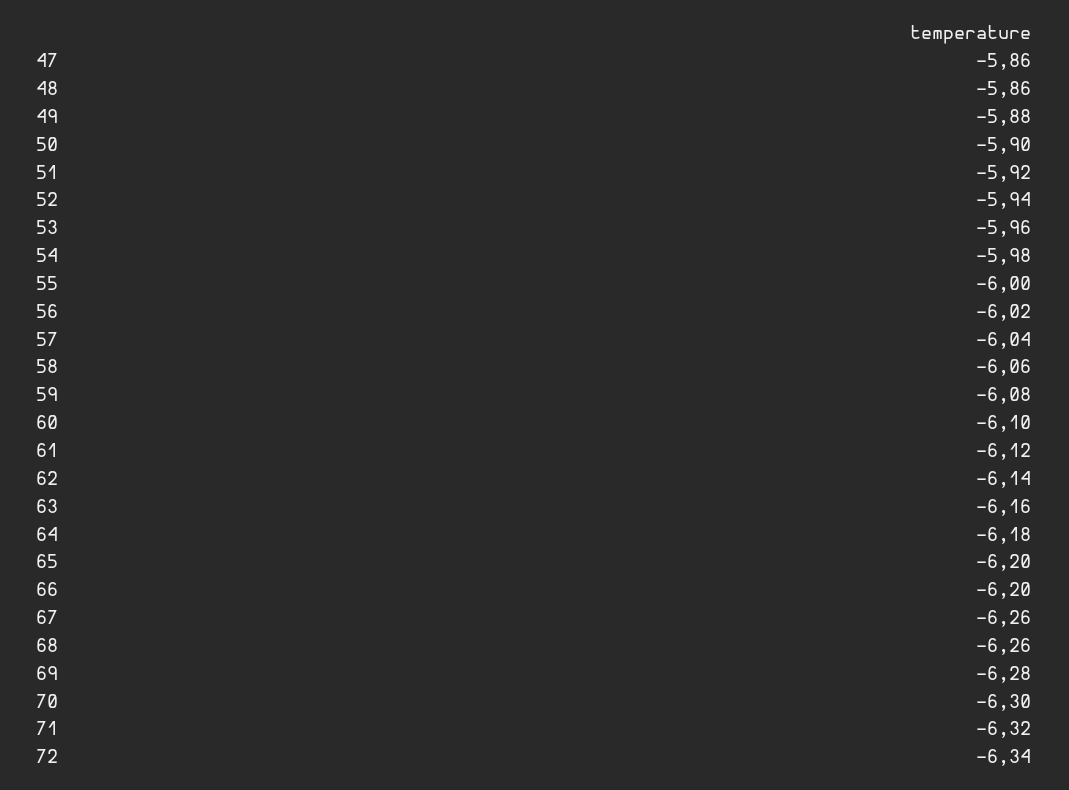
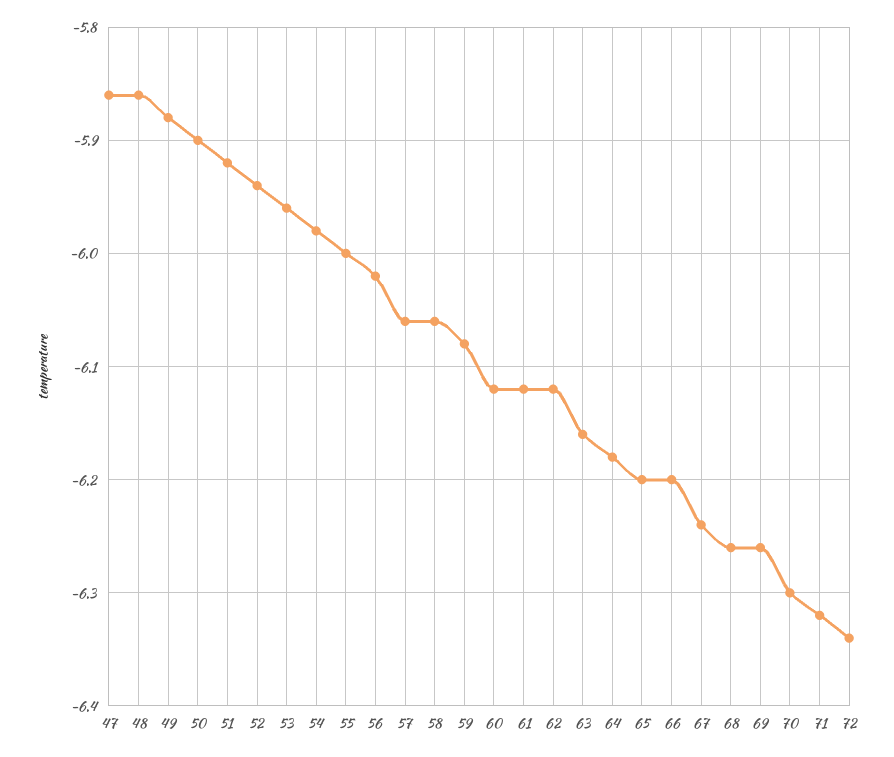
  {
    "47": -5.86,
    "48": -5.86,
    "49": -5.88,
    "50": -5.9,
    "51": -5.92,
    "52": -5.94,
    "53": -5.96,
    "54": -5.98,
    "55": -6,
    "56": -6.02,
-   "57": -6.04,
+   "57": -6.06,
    "58": -6.06,
    "59": -6.08,
-   "60": -6.1,
+   "60": -6.12,
    "61": -6.12,
-   "62": -6.14,
+   "62": -6.12,
    "63": -6.16,
    "64": -6.18,
    "65": -6.2,
    "66": -6.2,
-   "67": -6.26,
+   "67": -6.24,
    "68": -6.26,
-   "69": -6.28,
+   "69": -6.26,
    "70": -6.3,
    "71": -6.32,
    "72": -6.34
  }

